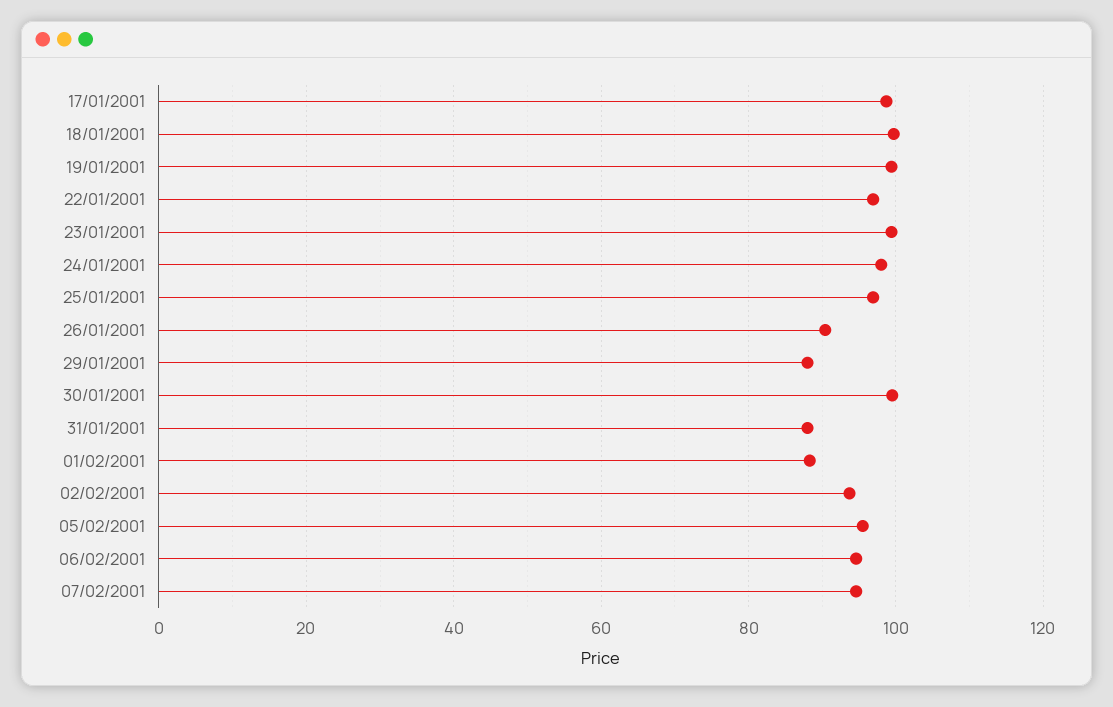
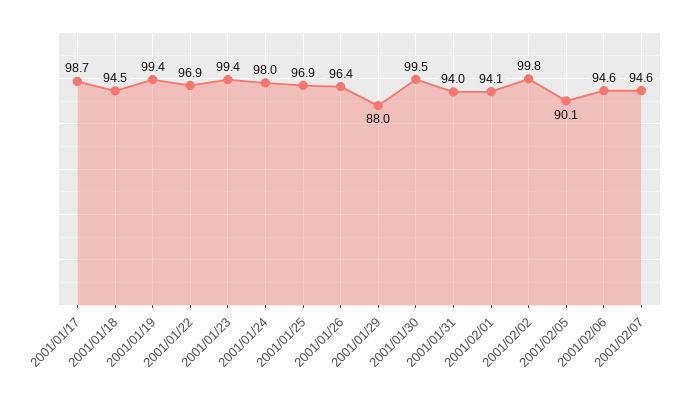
  {
    "17/01/2001": 98.7,
-   "18/01/2001": 100,
+   "18/01/2001": 94.5,
    "19/01/2001": 99.4,
    "22/01/2001": 96.9,
    "23/01/2001": 99.4,
    "24/01/2001": 98,
    "25/01/2001": 96.9,
-   "26/01/2001": 90,
+   "26/01/2001": 96.4,
    "29/01/2001": 88,
    "30/01/2001": 99.5,
-   "31/01/2001": 88,
+   "31/01/2001": 94,
-   "01/02/2001": 88,
+   "01/02/2001": 94.1,
-   "02/02/2001": 94,
+   "02/02/2001": 99.8,
-   "05/02/2001": 96,
+   "05/02/2001": 90.1,
    "06/02/2001": 94.6,
    "07/02/2001": 94.6
  }

